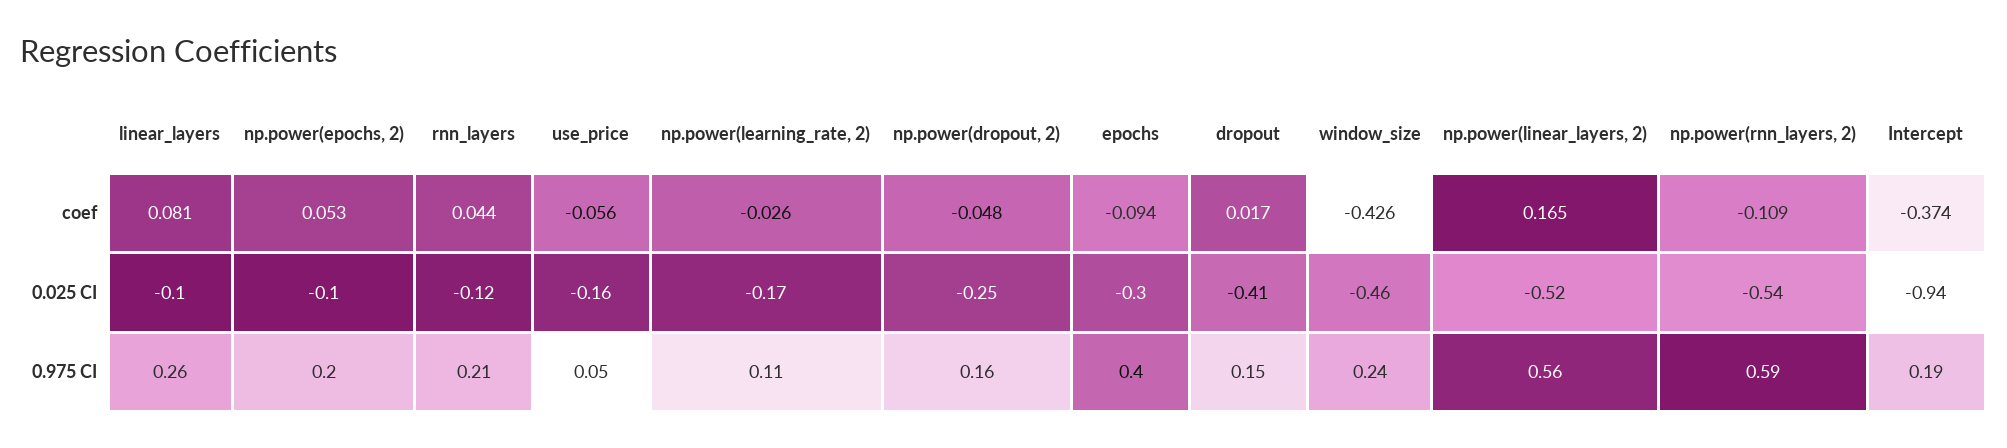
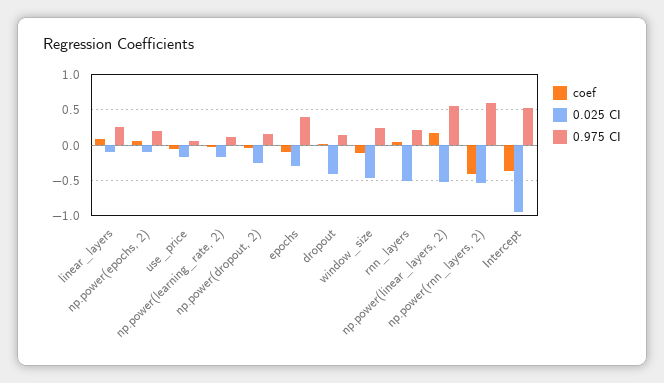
  {
    "coef": {
      "linear_layers": 0.081,
      "np.power(epochs, 2)": 0.053,
      "rnn_layers": 0.044,
      "use_price": -0.056,
      "np.power(learning_rate, 2)": -0.026,
      "np.power(dropout, 2)": -0.048,
      "epochs": -0.094,
      "dropout": 0.017,
-     "window_size": -0.426,
+     "window_size": -0.1,
      "np.power(linear_layers, 2)": 0.165,
-     "np.power(rnn_layers, 2)": -0.109,
+     "np.power(rnn_layers, 2)": -0.4,
      "Intercept": -0.374
    },
    "0.025 CI": {
      "linear_layers": -0.1,
      "np.power(epochs, 2)": -0.1,
-     "rnn_layers": -0.12,
+     "rnn_layers": -0.5,
      "use_price": -0.16,
      "np.power(learning_rate, 2)": -0.17,
      "np.power(dropout, 2)": -0.25,
      "epochs": -0.3,
      "dropout": -0.41,
      "window_size": -0.46,
      "np.power(linear_layers, 2)": -0.52,
      "np.power(rnn_layers, 2)": -0.54,
      "Intercept": -0.94
    },
    "0.975 CI": {
      "linear_layers": 0.26,
      "np.power(epochs, 2)": 0.2,
      "rnn_layers": 0.21,
      "use_price": 0.05,
      "np.power(learning_rate, 2)": 0.11,
      "np.power(dropout, 2)": 0.16,
      "epochs": 0.4,
      "dropout": 0.15,
      "window_size": 0.24,
      "np.power(linear_layers, 2)": 0.56,
      "np.power(rnn_layers, 2)": 0.59,
-     "Intercept": 0.19
+     "Intercept": 0.5
    }
  }

